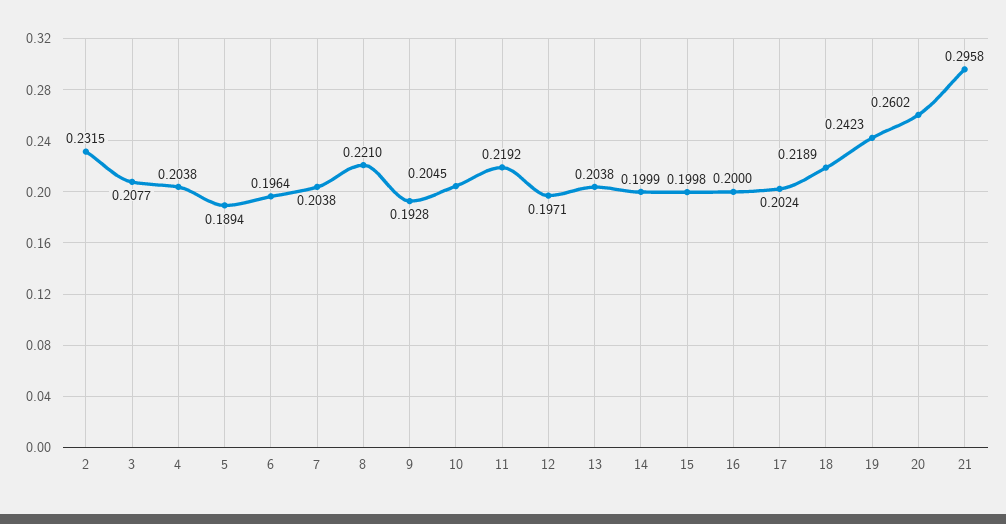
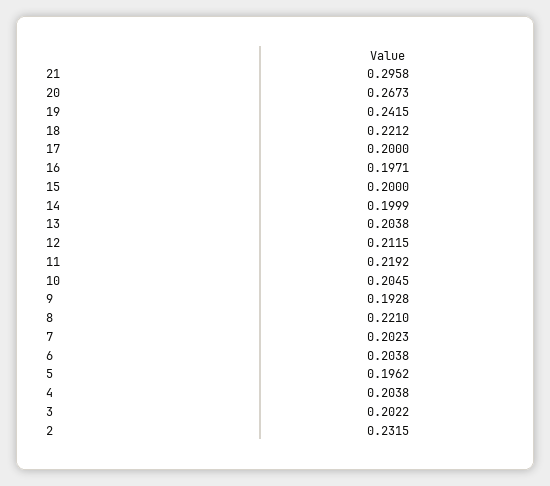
  {
    "2": 0.2315,
-   "3": 0.2077,
+   "3": 0.2022,
    "4": 0.2038,
-   "5": 0.1894,
+   "5": 0.1962,
-   "6": 0.1964,
+   "6": 0.2038,
-   "7": 0.2038,
+   "7": 0.2023,
    "8": 0.221,
    "9": 0.1928,
    "10": 0.2045,
    "11": 0.2192,
-   "12": 0.1971,
+   "12": 0.2115,
    "13": 0.2038,
    "14": 0.1999,
-   "15": 0.1998,
+   "15": 0.2,
-   "16": 0.2,
+   "16": 0.1971,
-   "17": 0.2024,
+   "17": 0.2,
-   "18": 0.2189,
+   "18": 0.2212,
-   "19": 0.2423,
+   "19": 0.2415,
-   "20": 0.2602,
+   "20": 0.2673,
    "21": 0.2958
  }

